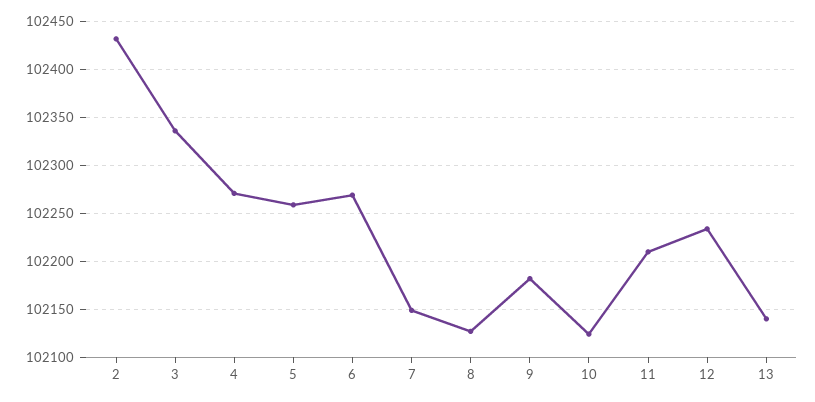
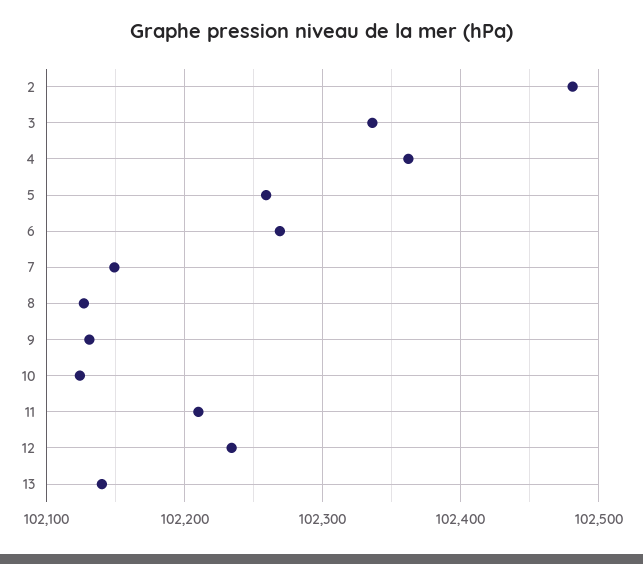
  {
-   "2": 102430,
+   "2": 102480,
    "3": 102340,
-   "4": 102270,
+   "4": 102360,
    "5": 102260,
    "6": 102270,
    "7": 102150,
    "8": 102130,
-   "9": 102180,
+   "9": 102130,
    "10": 102120,
    "11": 102210,
    "12": 102230,
    "13": 102140
  }

